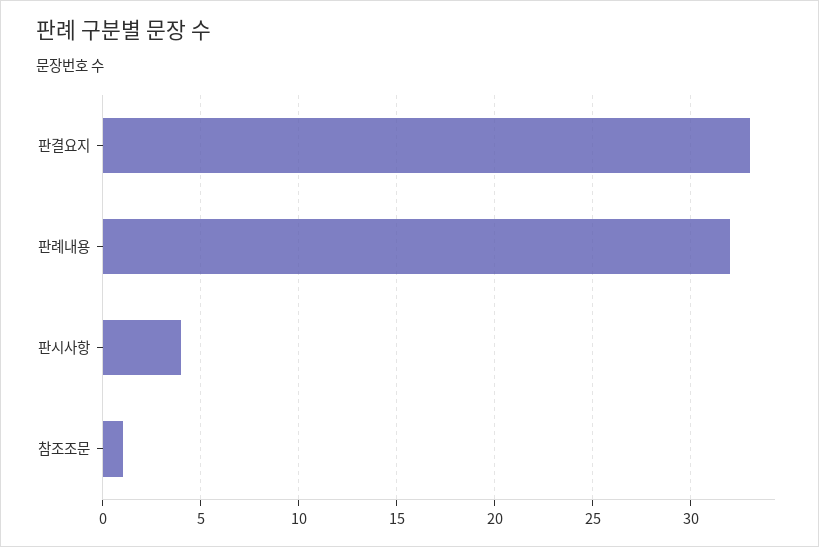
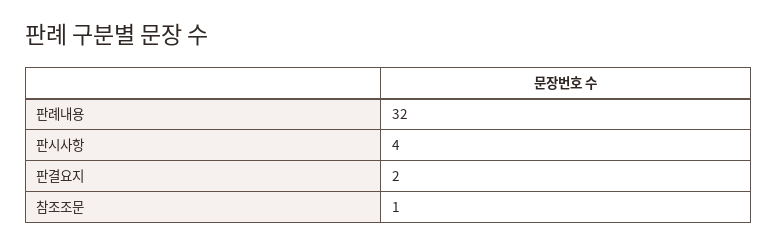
  {
-   "판결요지": 33,
+   "판결요지": 2,
    "판례내용": 32,
    "판시사항": 4,
    "참조조문": 1
  }

